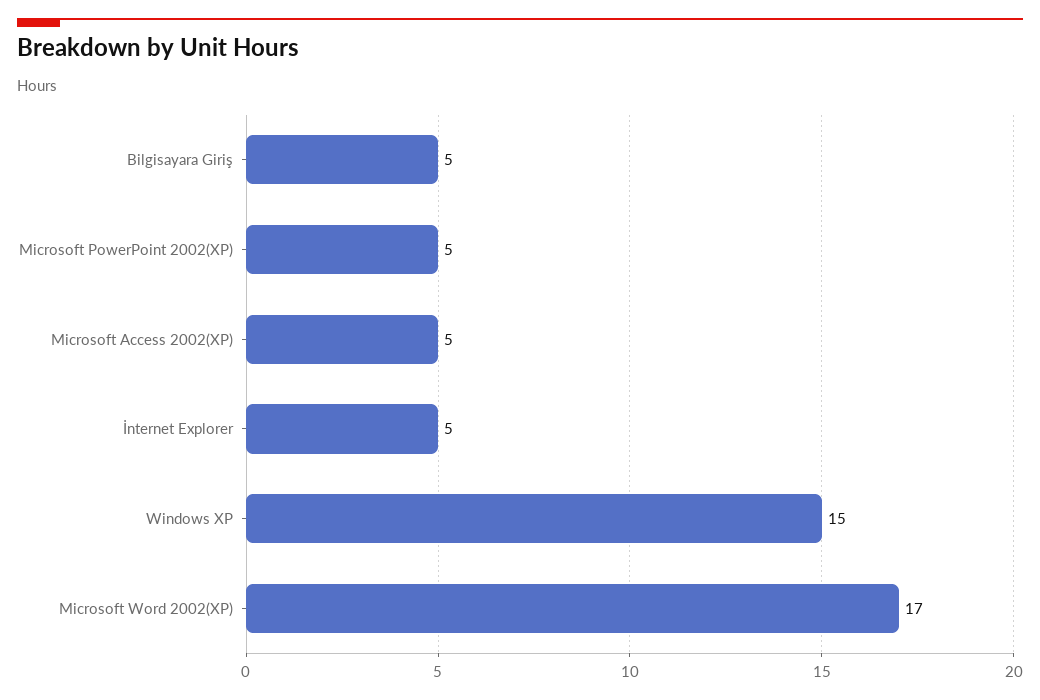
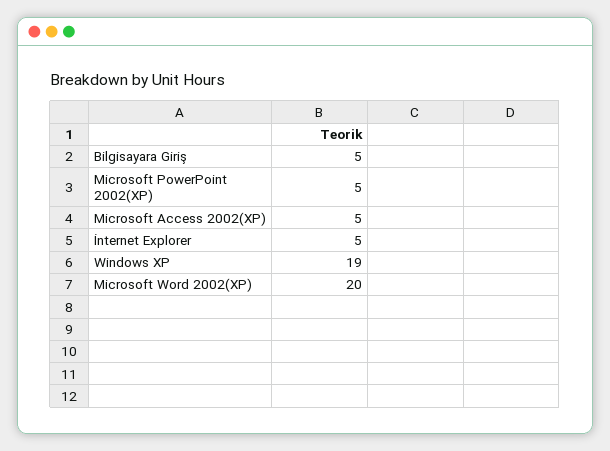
  {
    "Bilgisayara Giriş": 5,
    "Microsoft PowerPoint 2002(XP)": 5,
    "Microsoft Access 2002(XP)": 5,
    "İnternet Explorer": 5,
-   "Windows XP": 15,
+   "Windows XP": 19,
-   "Microsoft Word 2002(XP)": 17
+   "Microsoft Word 2002(XP)": 20
  }

